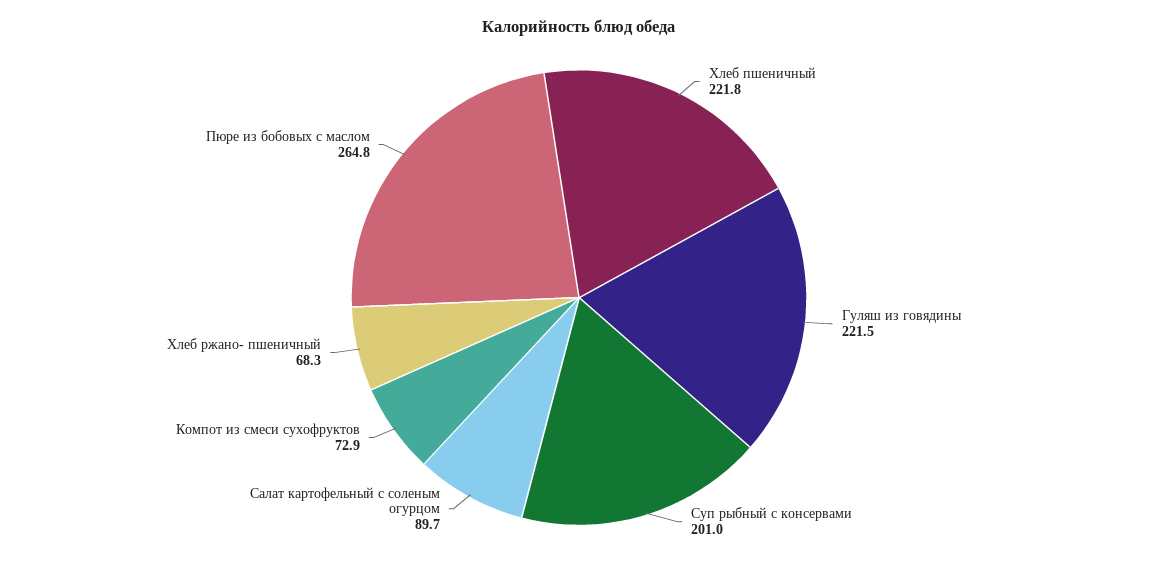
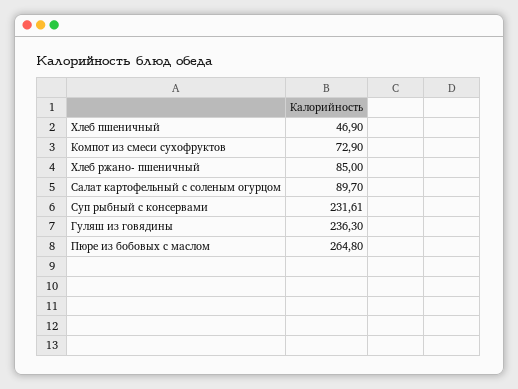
  {
-   "Хлеб пшеничный": 221.8,
+   "Хлеб пшеничный": 46.9,
-   "Гуляш из говядины": 221.5,
+   "Гуляш из говядины": 236.3,
-   "Суп рыбный с консервами": 201,
+   "Суп рыбный с консервами": 231.61,
    "Салат картофельный с соленым огурцом": 89.7,
    "Компот из смеси сухофруктов": 72.9,
-   "Хлеб ржано- пшеничный": 68.3,
+   "Хлеб ржано- пшеничный": 85,
    "Пюре из бобовых с маслом": 264.8
  }

